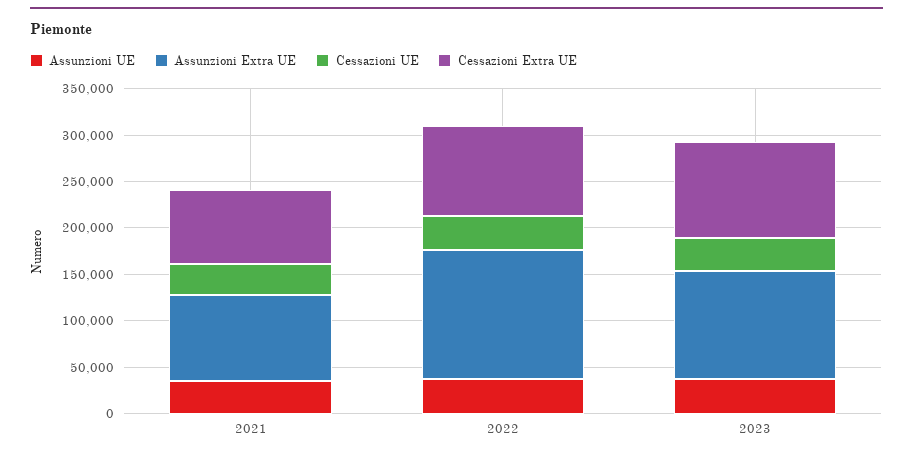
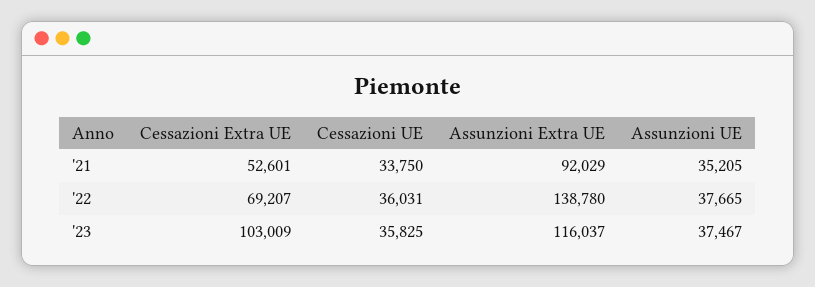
  {
    "Assunzioni UE": {
      "2021": 35205,
      "2022": 37665,
      "2023": 37467
    },
    "Assunzioni Extra UE": {
      "2021": 92029,
      "2022": 138780,
      "2023": 116037
    },
    "Cessazioni UE": {
      "2021": 33750,
      "2022": 36031,
      "2023": 35825
    },
    "Cessazioni Extra UE": {
-     "2021": 80000,
+     "2021": 52601,
-     "2022": 100000,
+     "2022": 69207,
      "2023": 103009
    }
  }

